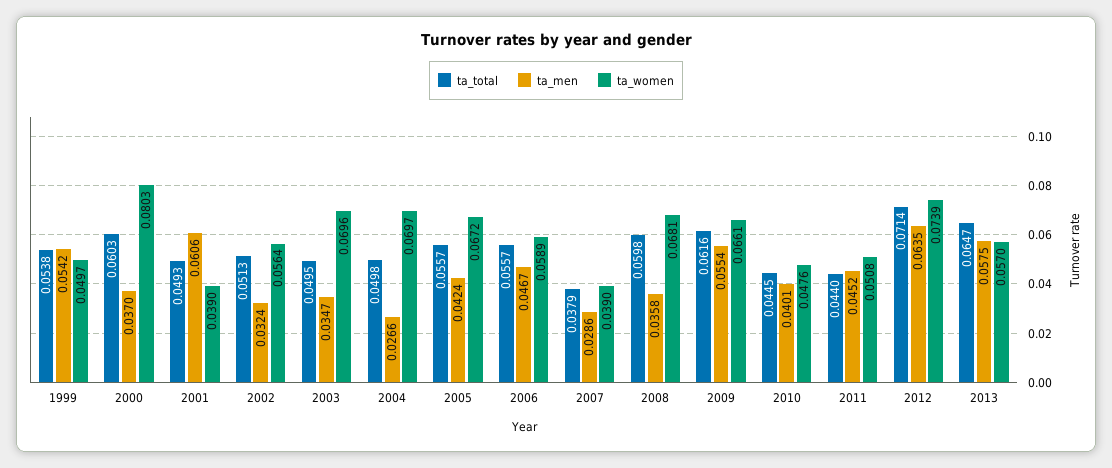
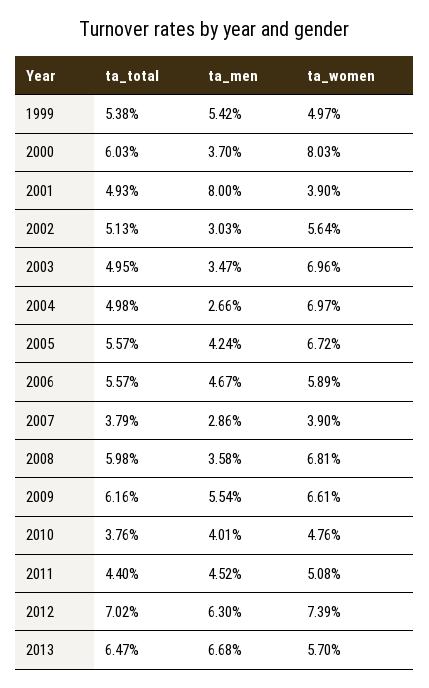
  {
    "ta_total": {
      "1999": 0.0538,
      "2000": 0.0603,
      "2001": 0.0493,
      "2002": 0.0513,
      "2003": 0.0495,
      "2004": 0.0498,
      "2005": 0.0557,
      "2006": 0.0557,
      "2007": 0.0379,
      "2008": 0.0598,
      "2009": 0.0616,
-     "2010": 0.0445,
+     "2010": 0.0376,
      "2011": 0.044,
-     "2012": 0.0714,
+     "2012": 0.0702,
      "2013": 0.0647
    },
    "ta_men": {
      "1999": 0.0542,
      "2000": 0.037,
-     "2001": 0.0606,
+     "2001": 0.08,
-     "2002": 0.0324,
+     "2002": 0.0303,
      "2003": 0.0347,
      "2004": 0.0266,
      "2005": 0.0424,
      "2006": 0.0467,
      "2007": 0.0286,
      "2008": 0.0358,
      "2009": 0.0554,
      "2010": 0.0401,
      "2011": 0.0452,
-     "2012": 0.0635,
+     "2012": 0.063,
-     "2013": 0.0575
+     "2013": 0.0668
    },
    "ta_women": {
      "1999": 0.0497,
      "2000": 0.0803,
      "2001": 0.039,
      "2002": 0.0564,
      "2003": 0.0696,
      "2004": 0.0697,
      "2005": 0.0672,
      "2006": 0.0589,
      "2007": 0.039,
      "2008": 0.0681,
      "2009": 0.0661,
      "2010": 0.0476,
      "2011": 0.0508,
      "2012": 0.0739,
      "2013": 0.057
    }
  }

